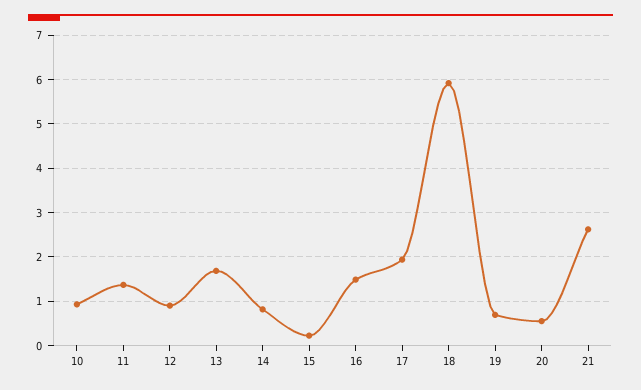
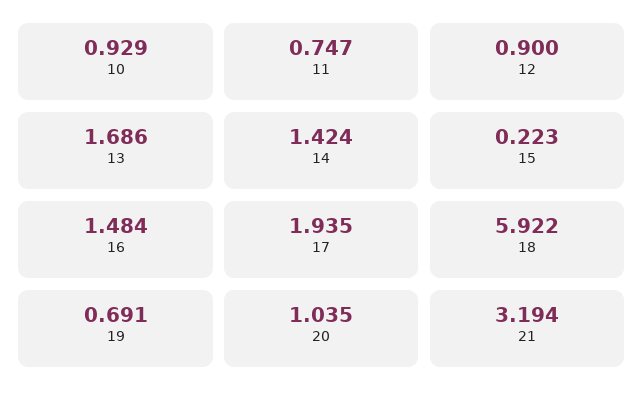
  {
    "10": 0.929,
-   "11": 1.4,
+   "11": 0.747,
    "12": 0.9,
    "13": 1.686,
-   "14": 0.8,
+   "14": 1.424,
    "15": 0.223,
    "16": 1.484,
    "17": 1.935,
    "18": 5.922,
    "19": 0.691,
-   "20": 0.6,
+   "20": 1.035,
-   "21": 2.6
+   "21": 3.194
  }

